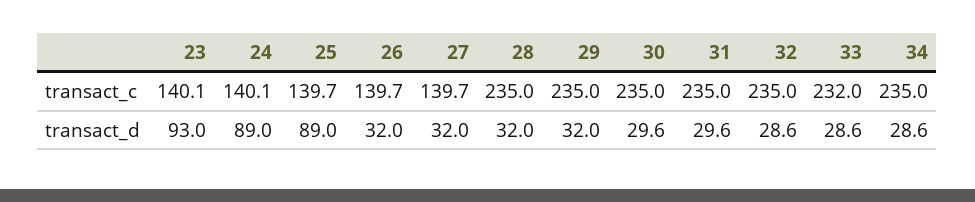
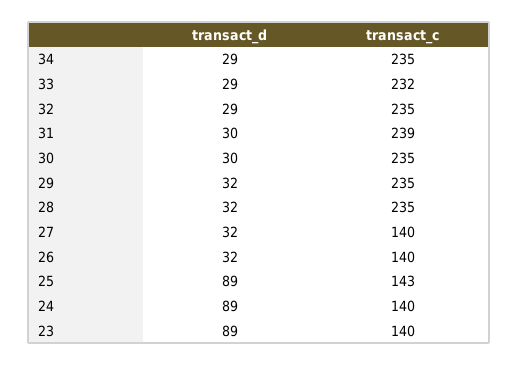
  {
    "23": {
      "transact_c": 140.1,
-     "transact_d": 93
+     "transact_d": 89
    },
    "24": {
      "transact_c": 140.1,
      "transact_d": 89
    },
    "25": {
-     "transact_c": 139.7,
+     "transact_c": 143,
      "transact_d": 89
    },
    "26": {
      "transact_c": 139.7,
      "transact_d": 32
    },
    "27": {
      "transact_c": 139.7,
      "transact_d": 32
    },
    "28": {
      "transact_c": 235,
      "transact_d": 32
    },
    "29": {
      "transact_c": 235,
      "transact_d": 32
    },
    "30": {
      "transact_c": 235,
      "transact_d": 29.6
    },
    "31": {
-     "transact_c": 235,
+     "transact_c": 239,
      "transact_d": 29.6
    },
    "32": {
      "transact_c": 235,
      "transact_d": 28.6
    },
    "33": {
      "transact_c": 232,
      "transact_d": 28.6
    },
    "34": {
      "transact_c": 235,
      "transact_d": 28.6
    }
  }

